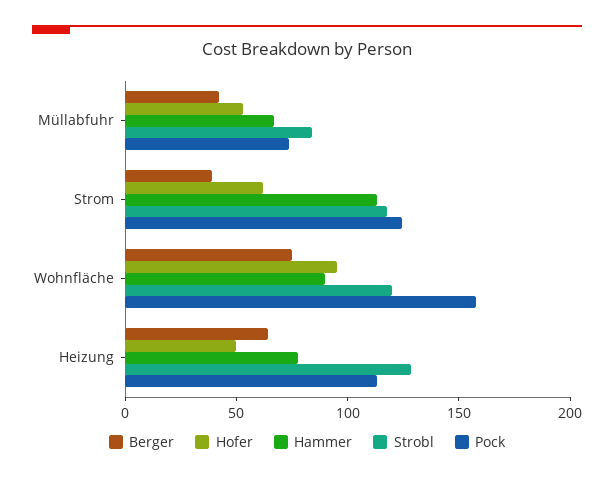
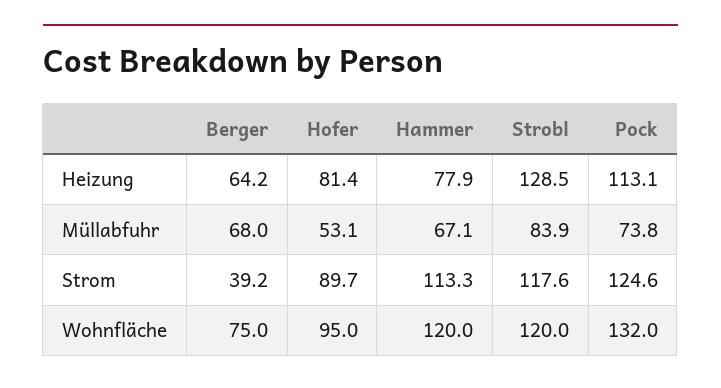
  {
    "Berger": {
-     "Müllabfuhr": 40,
+     "Müllabfuhr": 68,
      "Strom": 39.2,
      "Wohnfläche": 75,
      "Heizung": 64.2
    },
    "Hofer": {
      "Müllabfuhr": 53.1,
-     "Strom": 60,
+     "Strom": 89.7,
      "Wohnfläche": 95,
-     "Heizung": 50
+     "Heizung": 81.4
    },
    "Hammer": {
      "Müllabfuhr": 67.1,
      "Strom": 113.3,
-     "Wohnfläche": 90,
+     "Wohnfläche": 120,
      "Heizung": 77.9
    },
    "Strobl": {
      "Müllabfuhr": 83.9,
      "Strom": 117.6,
      "Wohnfläche": 120,
      "Heizung": 128.5
    },
    "Pock": {
      "Müllabfuhr": 73.8,
      "Strom": 124.6,
-     "Wohnfläche": 160,
+     "Wohnfläche": 132,
      "Heizung": 113.1
    }
  }

